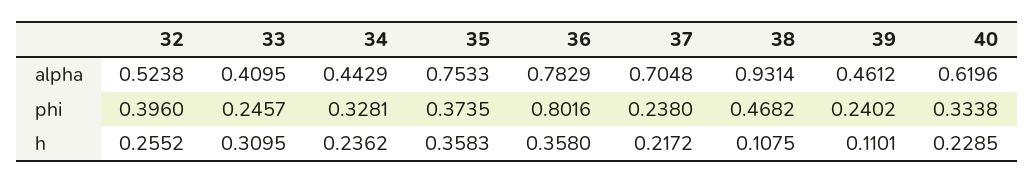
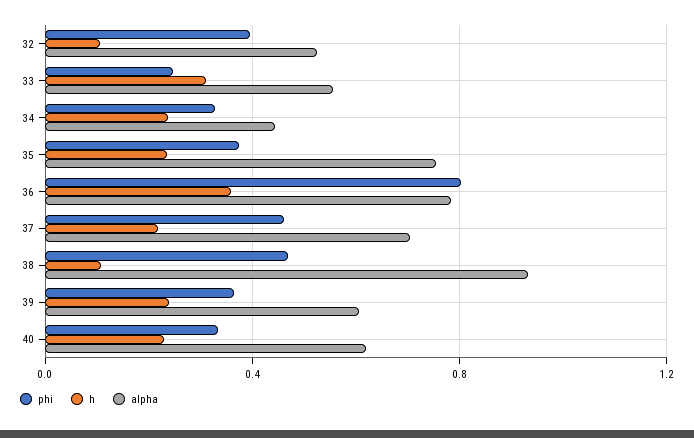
  {
    "alpha": {
      "32": 0.5238,
-     "33": 0.4095,
+     "33": 0.55,
      "34": 0.4429,
      "35": 0.7533,
      "36": 0.7829,
      "37": 0.7048,
      "38": 0.9314,
-     "39": 0.4612,
+     "39": 0.6,
      "40": 0.6196
    },
    "phi": {
      "32": 0.396,
      "33": 0.2457,
      "34": 0.3281,
      "35": 0.3735,
      "36": 0.8016,
-     "37": 0.238,
+     "37": 0.45,
      "38": 0.4682,
-     "39": 0.2402,
+     "39": 0.35,
      "40": 0.3338
    },
    "h": {
-     "32": 0.2552,
+     "32": 0.1,
      "33": 0.3095,
      "34": 0.2362,
-     "35": 0.3583,
+     "35": 0.25,
      "36": 0.358,
      "37": 0.2172,
      "38": 0.1075,
-     "39": 0.1101,
+     "39": 0.25,
      "40": 0.2285
    }
  }

